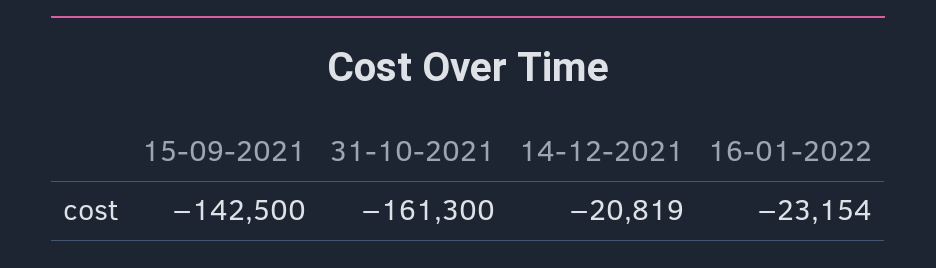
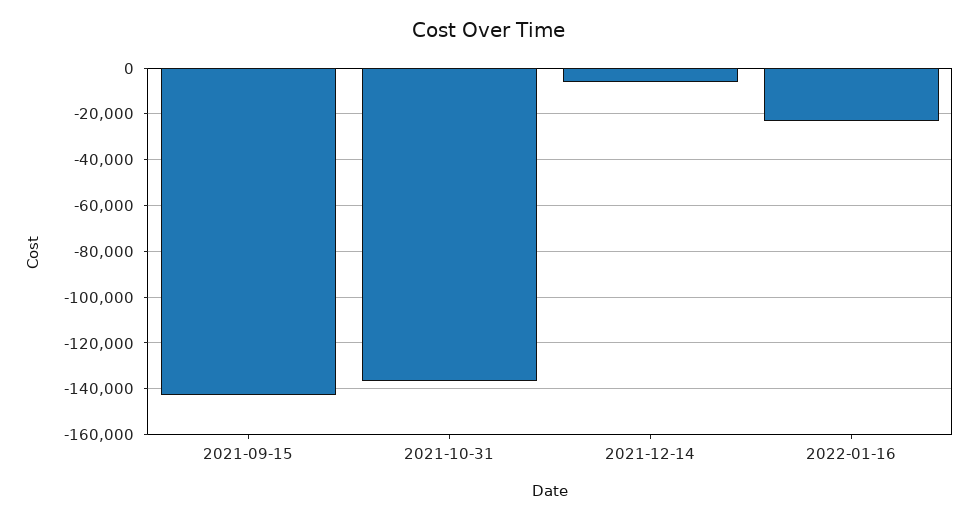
  {
    "15-09-2021": -142500,
-   "31-10-2021": -161300,
+   "31-10-2021": -135000,
-   "14-12-2021": -20819,
+   "14-12-2021": -5000,
    "16-01-2022": -23154
  }

